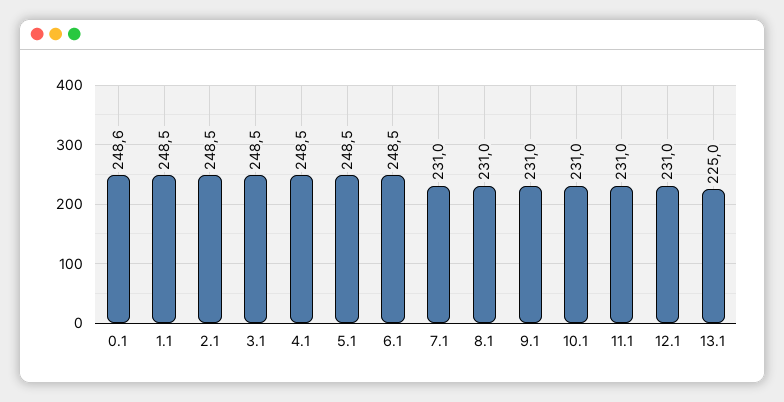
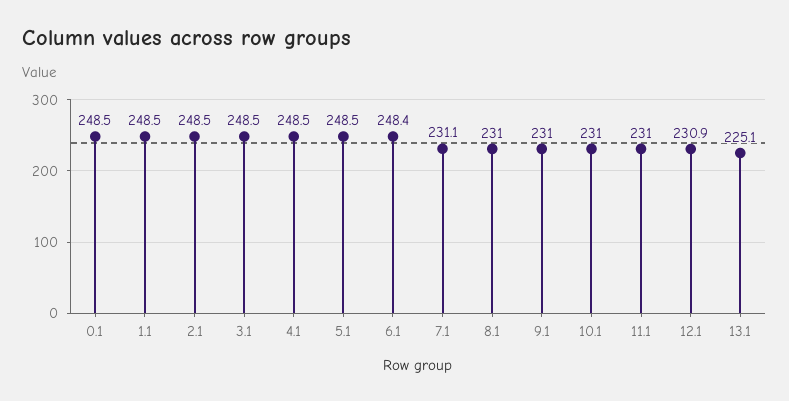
  {
-   "0.1": 248.6,
+   "0.1": 248.5,
    "1.1": 248.5,
    "2.1": 248.5,
    "3.1": 248.5,
    "4.1": 248.5,
    "5.1": 248.5,
-   "6.1": 248.5,
+   "6.1": 248.4,
-   "7.1": 231,
+   "7.1": 231.1,
    "8.1": 231,
    "9.1": 231,
    "10.1": 231,
    "11.1": 231,
-   "12.1": 231,
+   "12.1": 230.9,
-   "13.1": 225
+   "13.1": 225.1
  }

